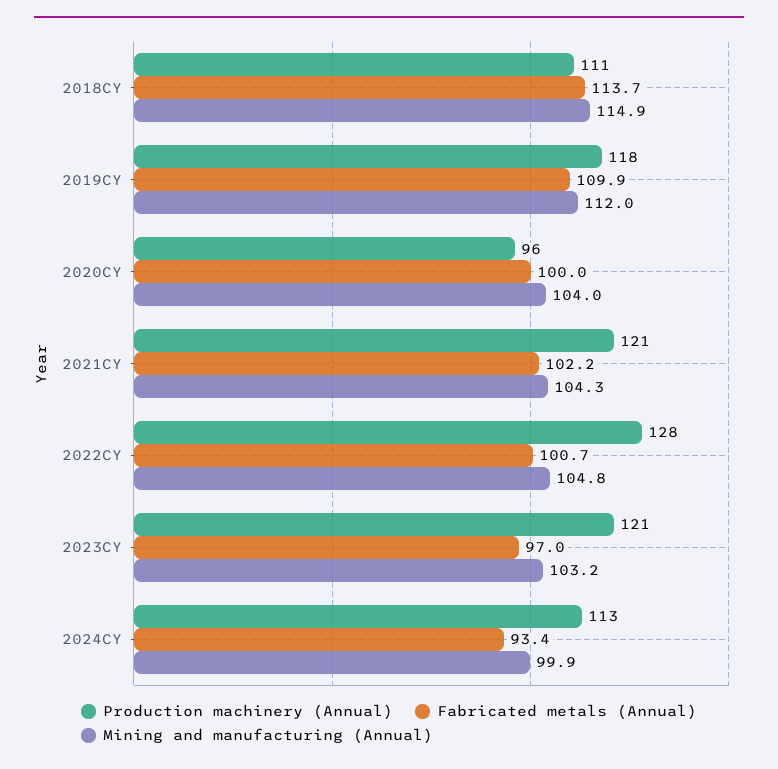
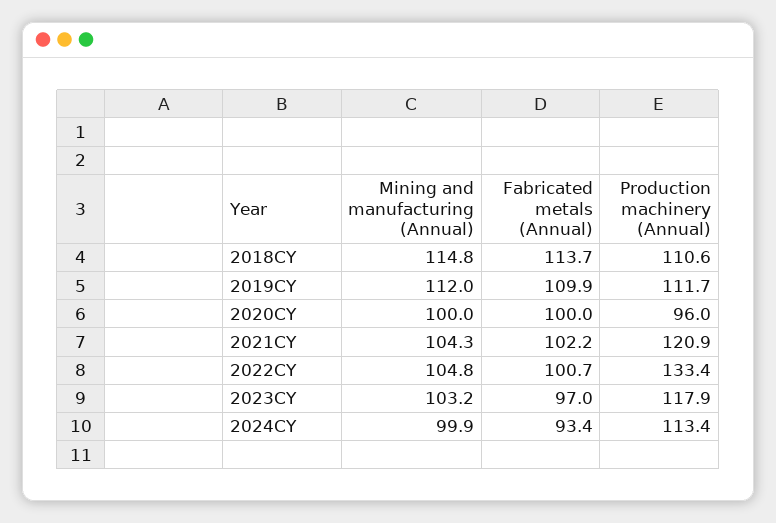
  {
    "Production machinery (Annual)": {
      "2018CY": 110.6,
-     "2019CY": 118,
+     "2019CY": 111.7,
      "2020CY": 96,
      "2021CY": 120.9,
-     "2022CY": 128,
+     "2022CY": 133.4,
-     "2023CY": 121,
+     "2023CY": 117.9,
      "2024CY": 113.4
    },
    "Fabricated metals (Annual)": {
      "2018CY": 113.7,
      "2019CY": 109.9,
      "2020CY": 100,
      "2021CY": 102.2,
      "2022CY": 100.7,
      "2023CY": 97,
      "2024CY": 93.4
    },
    "Mining and manufacturing (Annual)": {
-     "2018CY": 114.9,
+     "2018CY": 114.8,
      "2019CY": 112,
-     "2020CY": 104,
+     "2020CY": 100,
      "2021CY": 104.3,
      "2022CY": 104.8,
      "2023CY": 103.2,
      "2024CY": 99.9
    }
  }

